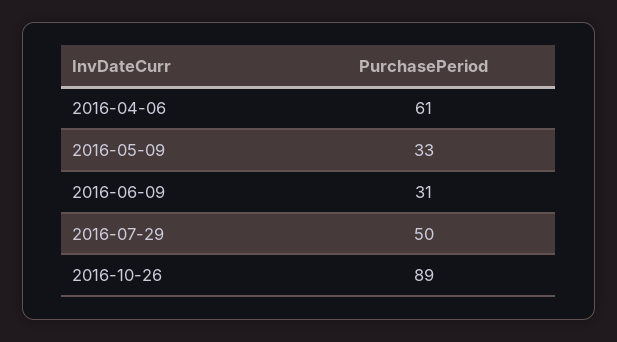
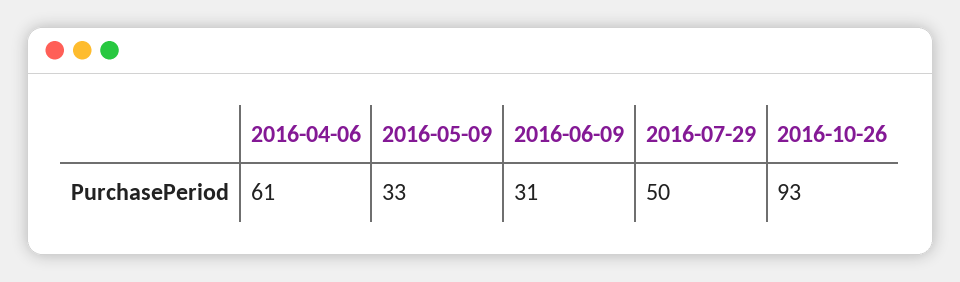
  {
    "2016-04-06": 61,
    "2016-05-09": 33,
    "2016-06-09": 31,
    "2016-07-29": 50,
-   "2016-10-26": 89
+   "2016-10-26": 93
  }

